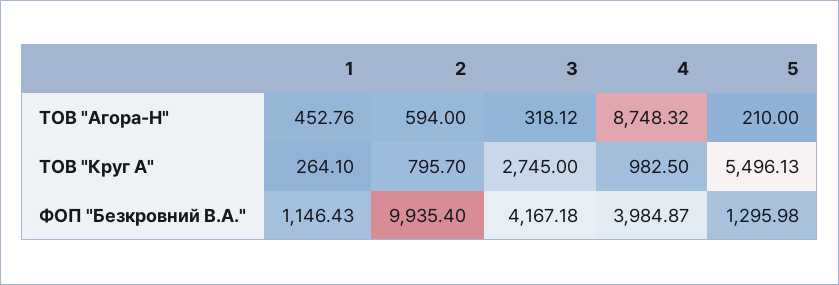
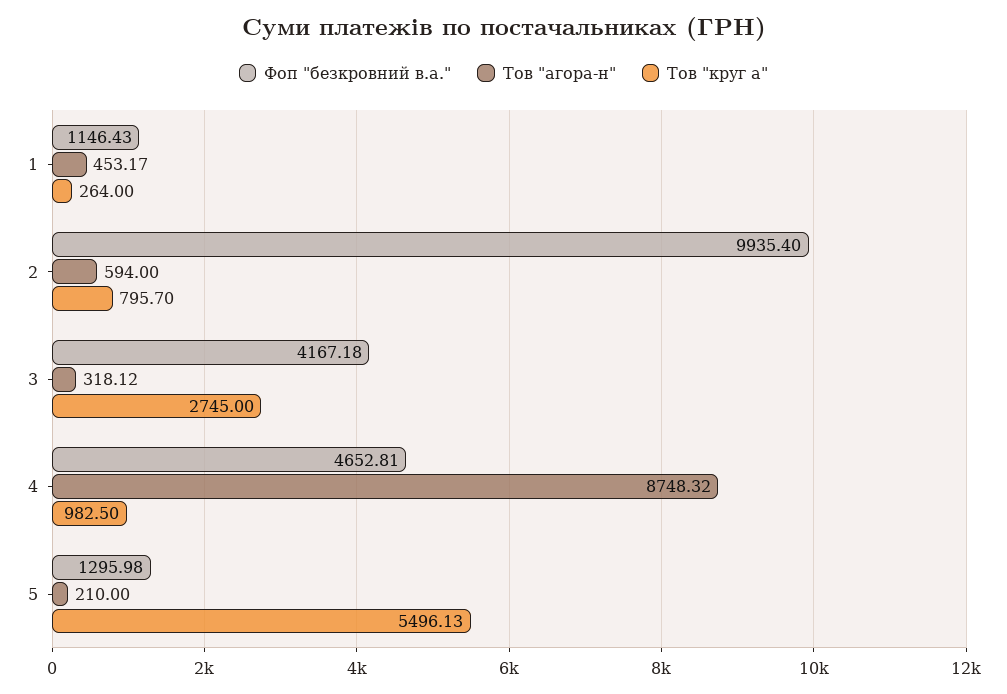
  {
    "ТОВ \"Агора-Н\"": {
-     "1": 452.76,
+     "1": 453.17,
      "2": 594,
      "3": 318.12,
      "4": 8748.32,
      "5": 210
    },
    "ТОВ \"Круг А\"": {
-     "1": 264.1,
+     "1": 264,
      "2": 795.7,
      "3": 2745,
      "4": 982.5,
      "5": 5496.13
    },
    "ФОП \"Безкровний В.А.\"": {
      "1": 1146.43,
      "2": 9935.4,
      "3": 4167.18,
-     "4": 3984.87,
+     "4": 4652.81,
      "5": 1295.98
    }
  }

